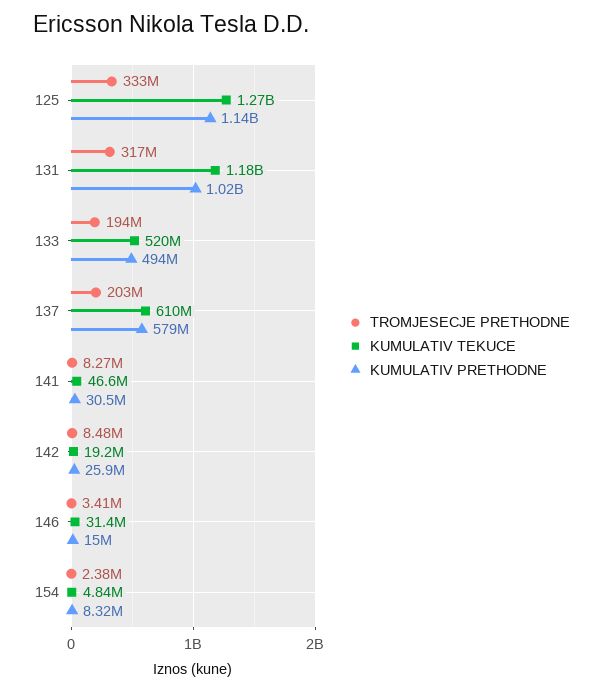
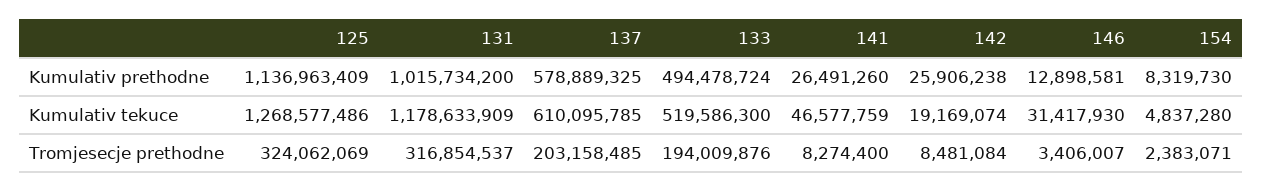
  {
    "TROMJESECJE PRETHODNE": {
-     "125": 333000000,
+     "125": 324062069,
      "131": 316854537,
      "133": 194009876,
      "137": 203158485,
      "141": 8274400,
      "142": 8481084,
      "146": 3406007,
      "154": 2383071
    },
    "KUMULATIV TEKUCE": {
      "125": 1268577486,
      "131": 1178633909,
      "133": 519586300,
      "137": 610095785,
      "141": 46577759,
      "142": 19169074,
      "146": 31417930,
      "154": 4837280
    },
    "KUMULATIV PRETHODNE": {
      "125": 1136963409,
      "131": 1015734200,
      "133": 494478724,
      "137": 578889325,
-     "141": 30500000,
+     "141": 26491260,
      "142": 25906238,
-     "146": 15000000,
+     "146": 12898581,
      "154": 8319730
    }
  }

